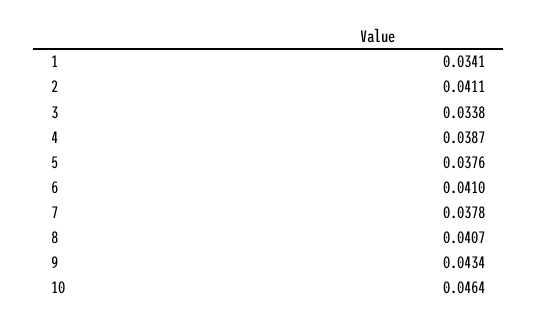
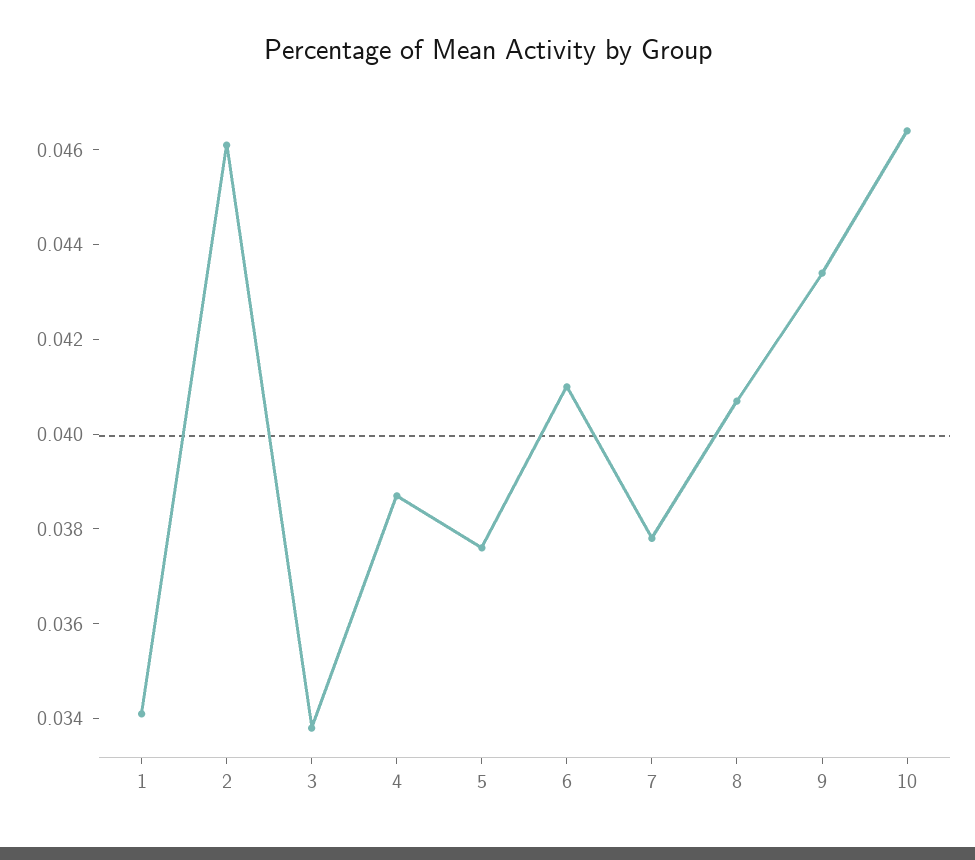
  {
    "1": 0.0341,
-   "2": 0.0411,
+   "2": 0.046,
    "3": 0.0338,
    "4": 0.0387,
    "5": 0.0376,
    "6": 0.041,
    "7": 0.0378,
    "8": 0.0407,
    "9": 0.0434,
    "10": 0.0464
  }

